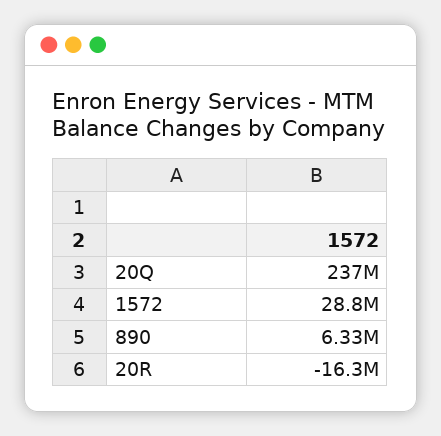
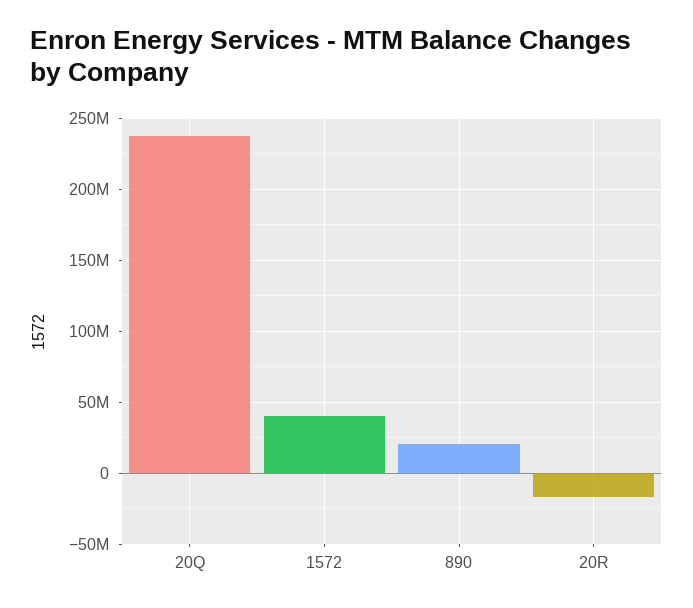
  {
    "20Q": 237000000,
-   "1572": 28800000,
+   "1572": 40000000,
-   "890": 6330000,
+   "890": 20000000,
    "20R": -16300000
  }

